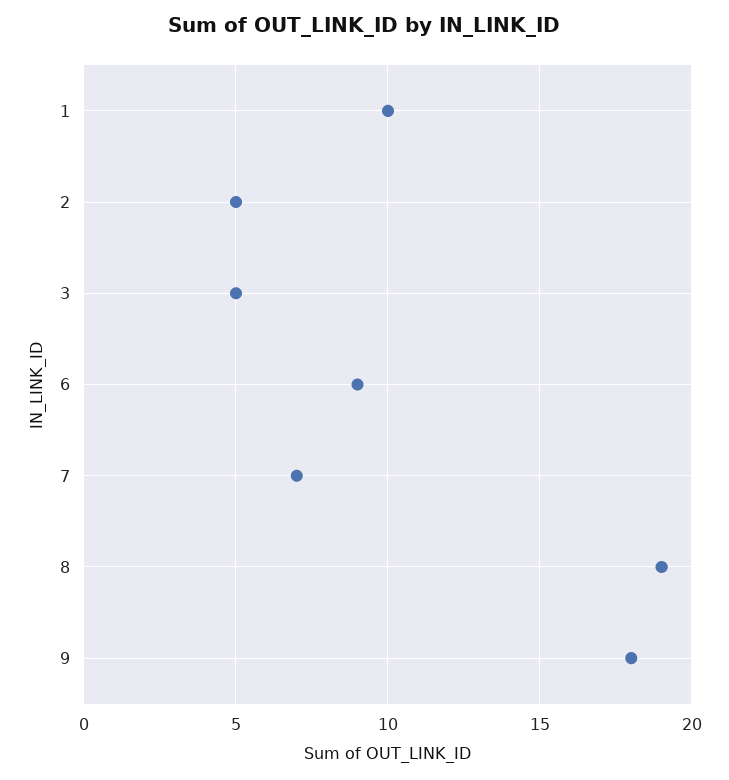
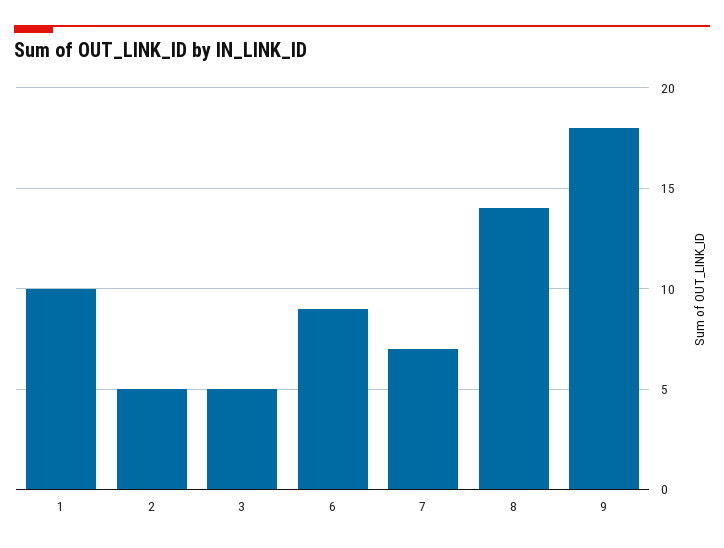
  {
    "1": 10,
    "2": 5,
    "3": 5,
    "6": 9,
    "7": 7,
-   "8": 19,
+   "8": 14,
    "9": 18
  }

